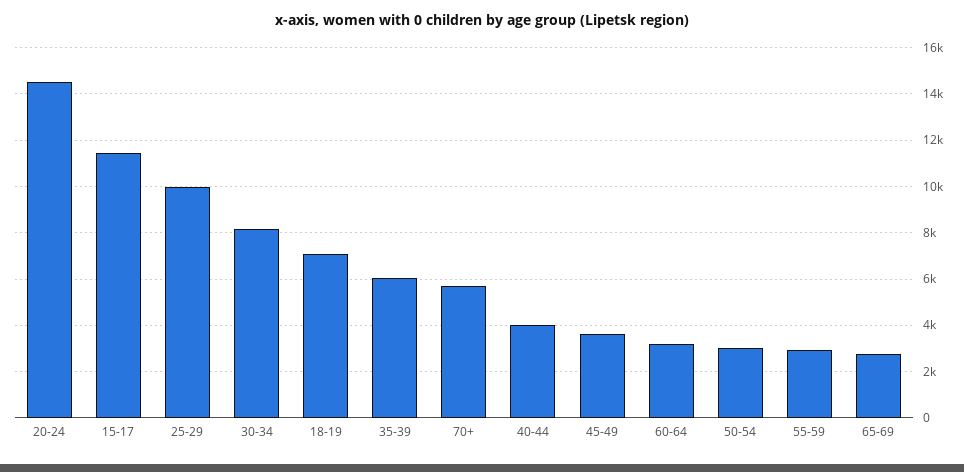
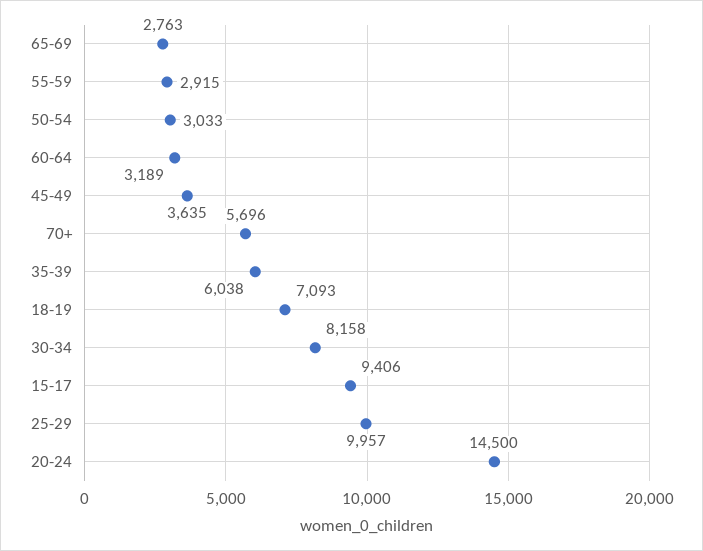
  {
    "20-24": 14500,
-   "15-17": 11500,
+   "15-17": 9406,
    "25-29": 9957,
    "30-34": 8158,
    "18-19": 7093,
    "35-39": 6038,
    "70+": 5696,
-   "40-44": 4000,
    "45-49": 3635,
    "60-64": 3189,
    "50-54": 3033,
    "55-59": 2915,
    "65-69": 2763
  }

